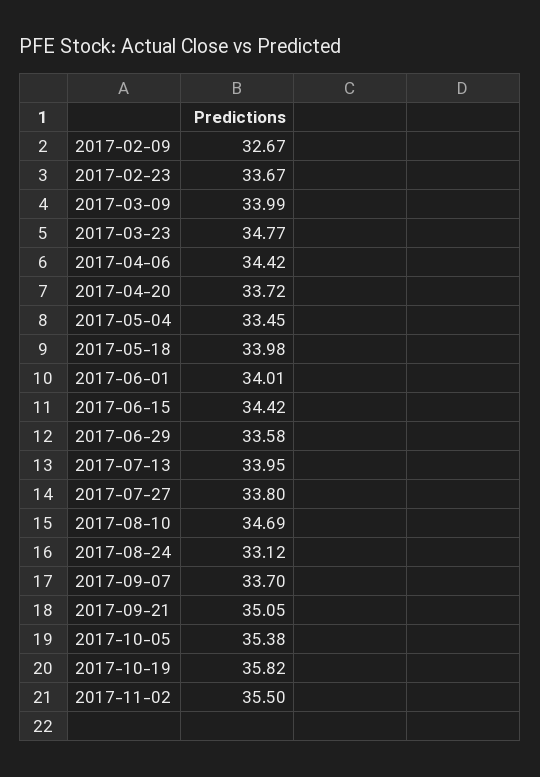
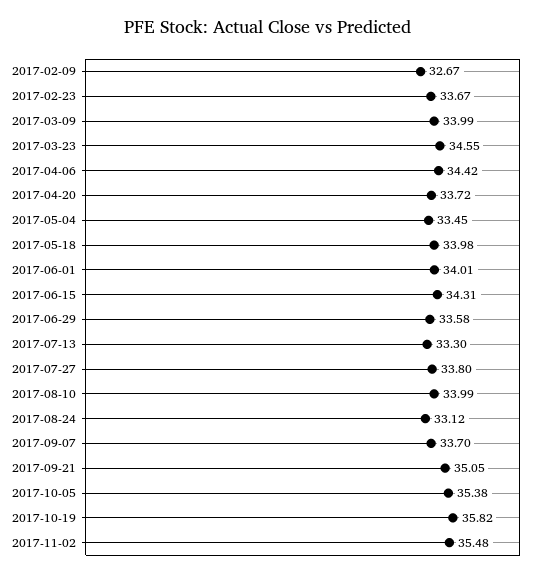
  {
    "2017-02-09": 32.67,
    "2017-02-23": 33.67,
    "2017-03-09": 33.99,
-   "2017-03-23": 34.77,
+   "2017-03-23": 34.55,
    "2017-04-06": 34.42,
    "2017-04-20": 33.72,
    "2017-05-04": 33.45,
    "2017-05-18": 33.98,
    "2017-06-01": 34.01,
-   "2017-06-15": 34.42,
+   "2017-06-15": 34.31,
    "2017-06-29": 33.58,
-   "2017-07-13": 33.95,
+   "2017-07-13": 33.3,
    "2017-07-27": 33.8,
-   "2017-08-10": 34.69,
+   "2017-08-10": 33.99,
    "2017-08-24": 33.12,
    "2017-09-07": 33.7,
    "2017-09-21": 35.05,
    "2017-10-05": 35.38,
    "2017-10-19": 35.82,
-   "2017-11-02": 35.5
+   "2017-11-02": 35.48
  }

